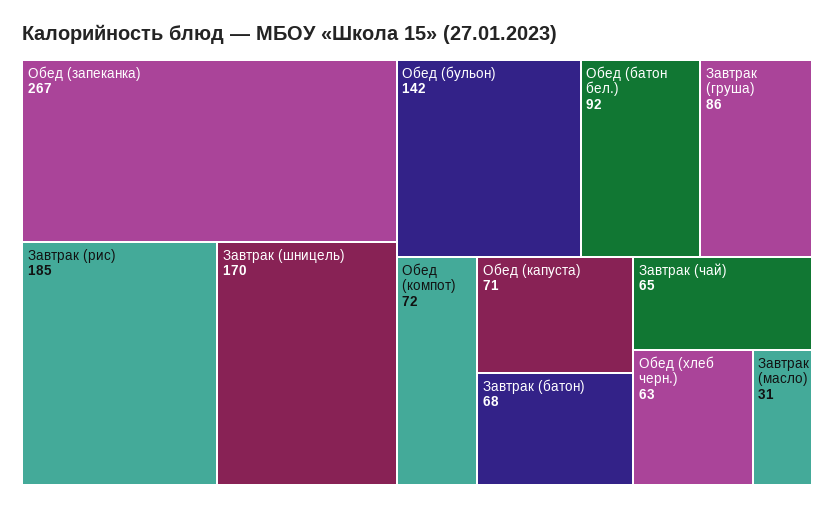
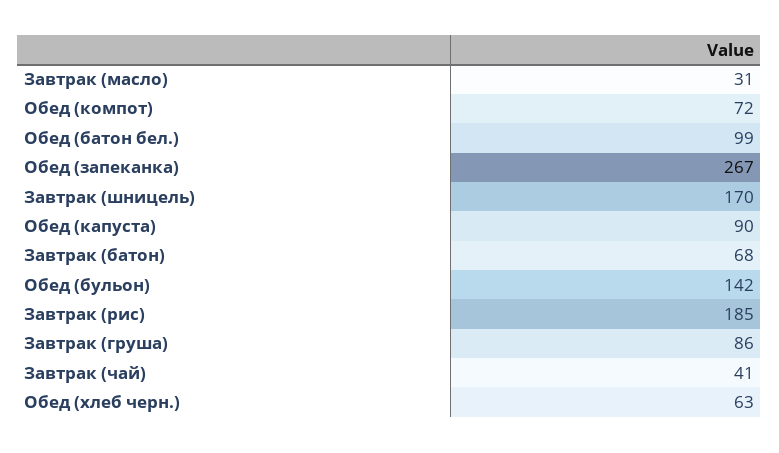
  {
    "Обед (запеканка)": 267,
    "Завтрак (рис)": 185,
    "Завтрак (шницель)": 170,
    "Обед (бульон)": 142,
-   "Обед (батон бел.)": 92,
+   "Обед (батон бел.)": 99,
    "Завтрак (груша)": 86,
    "Обед (компот)": 72,
-   "Обед (капуста)": 71,
+   "Обед (капуста)": 90,
    "Завтрак (батон)": 68,
-   "Завтрак (чай)": 65,
+   "Завтрак (чай)": 41,
    "Обед (хлеб черн.)": 63,
    "Завтрак (масло)": 31
  }

